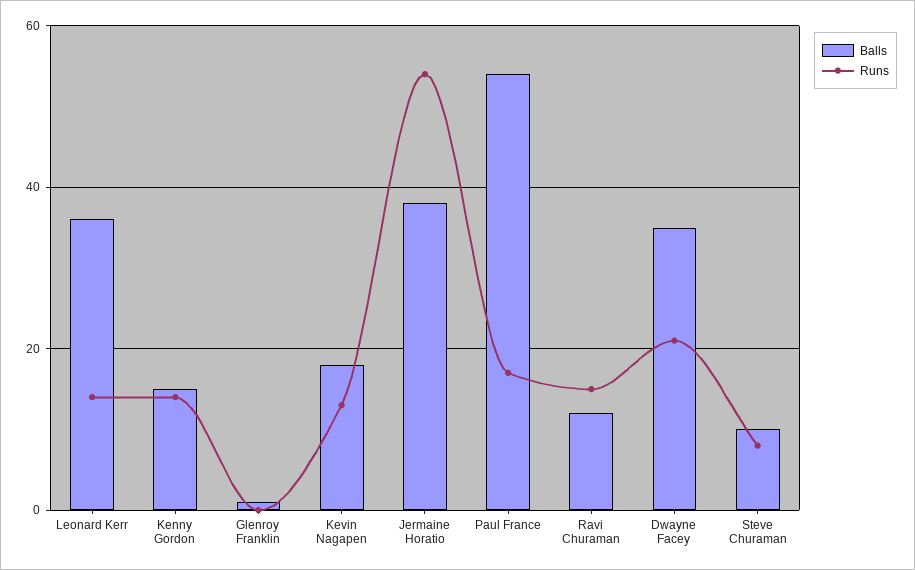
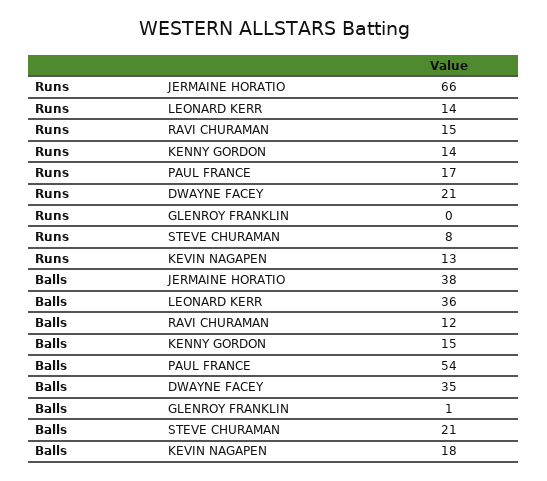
  {
    "Balls": {
      "Leonard Kerr": 36,
      "Kenny Gordon": 15,
      "Glenroy Franklin": 1,
      "Kevin Nagapen": 18,
      "Jermaine Horatio": 38,
      "Paul France": 54,
      "Ravi Churaman": 12,
      "Dwayne Facey": 35,
-     "Steve Churaman": 10
+     "Steve Churaman": 21
    },
    "Runs": {
      "Leonard Kerr": 14,
      "Kenny Gordon": 14,
      "Glenroy Franklin": 0,
      "Kevin Nagapen": 13,
-     "Jermaine Horatio": 55,
+     "Jermaine Horatio": 66,
      "Paul France": 17,
      "Ravi Churaman": 15,
      "Dwayne Facey": 21,
      "Steve Churaman": 8
    }
  }

